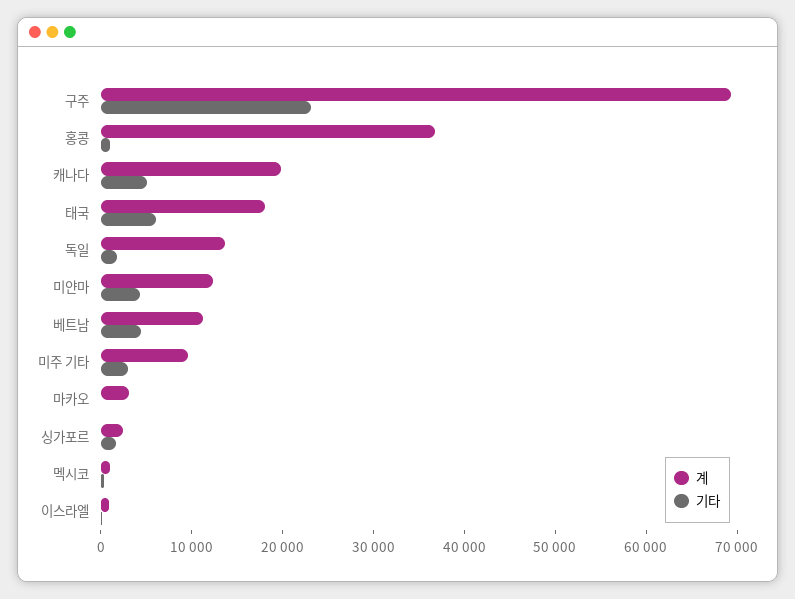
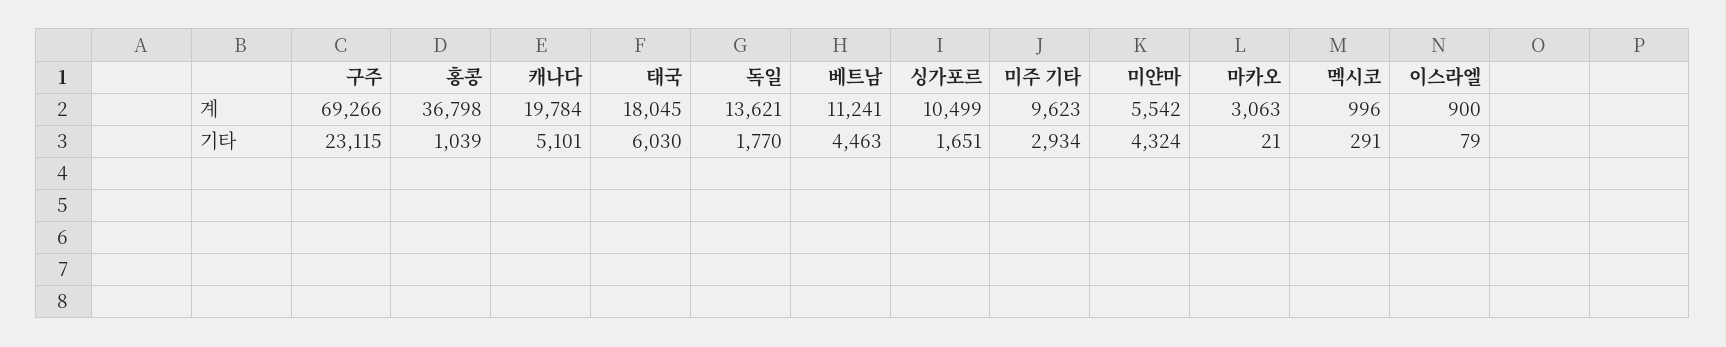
  {
    "계": {
      "구주": 69266,
      "홍콩": 36798,
      "캐나다": 19784,
      "태국": 18045,
      "독일": 13621,
-     "미얀마": 12000,
+     "미얀마": 5542,
      "베트남": 11241,
      "미주 기타": 9623,
      "마카오": 3063,
-     "싱가포르": 2000,
+     "싱가포르": 10499,
      "멕시코": 996,
      "이스라엘": 900
    },
    "기타": {
      "구주": 23115,
      "홍콩": 1039,
      "캐나다": 5101,
      "태국": 6030,
      "독일": 1770,
      "미얀마": 4324,
      "베트남": 4463,
      "미주 기타": 2934,
      "마카오": 21,
      "싱가포르": 1651,
      "멕시코": 291,
      "이스라엘": 79
    }
  }

